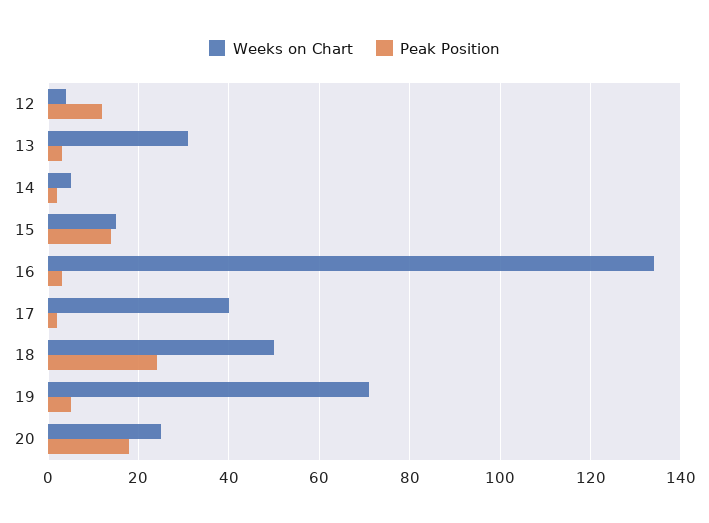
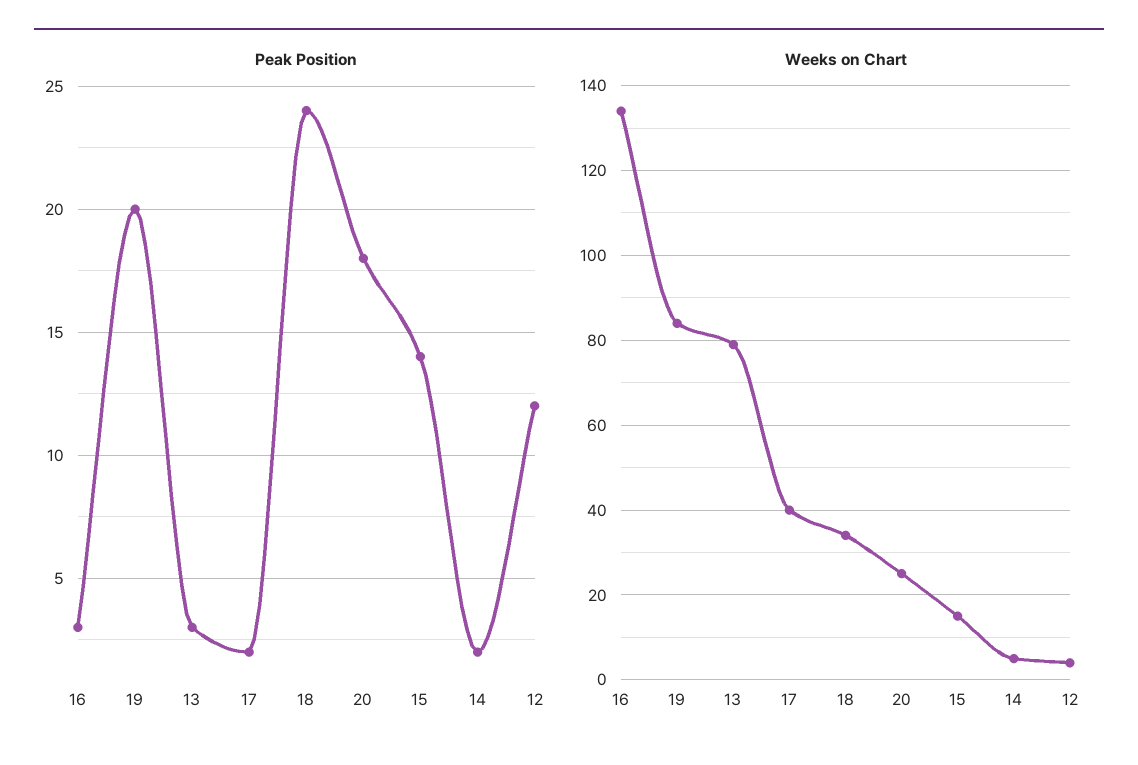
  {
    "Weeks on Chart": {
      "12": 5,
-     "13": 30,
+     "13": 80,
      "14": 5,
      "15": 15,
      "16": 135,
      "17": 40,
-     "18": 50,
+     "18": 35,
-     "19": 70,
+     "19": 85,
      "20": 25
    },
    "Peak Position": {
      "12": 12,
      "13": 3,
      "14": 2,
      "15": 14,
      "16": 3,
      "17": 2,
      "18": 24,
-     "19": 5,
+     "19": 20,
      "20": 18
    }
  }

